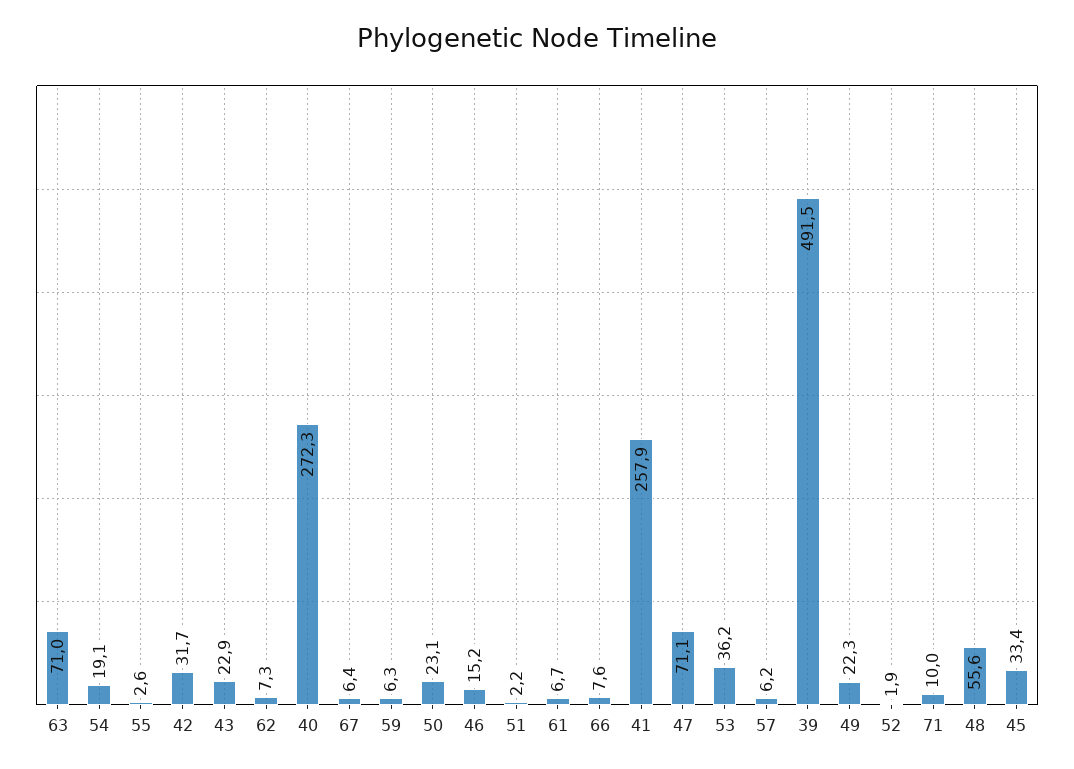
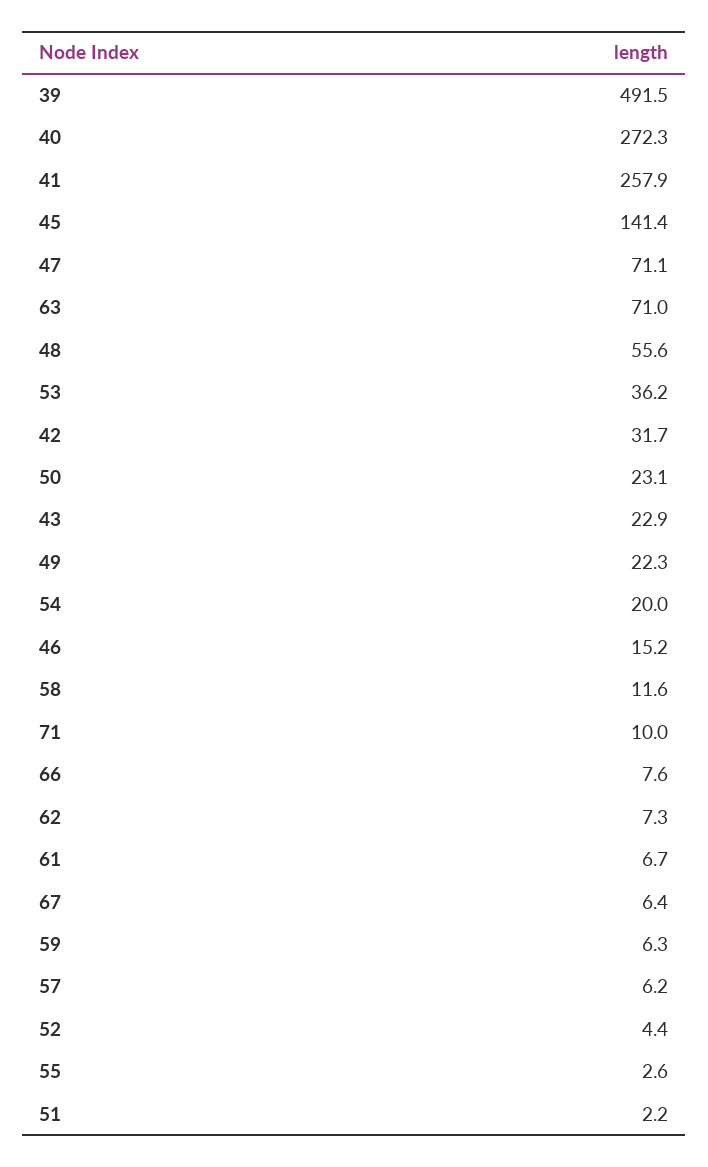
  {
    "63": 71,
-   "54": 19.1,
+   "54": 20,
    "55": 2.6,
    "42": 31.7,
    "43": 22.9,
    "62": 7.3,
    "40": 272.3,
    "67": 6.4,
    "59": 6.3,
    "50": 23.1,
    "46": 15.2,
    "51": 2.2,
    "61": 6.7,
    "66": 7.6,
    "41": 257.9,
    "47": 71.1,
    "53": 36.2,
    "57": 6.2,
    "39": 491.5,
    "49": 22.3,
-   "52": 1.9,
+   "52": 4.4,
    "71": 10,
    "48": 55.6,
-   "45": 33.4
+   "45": 141.4,
+   "58": 11.6
  }

